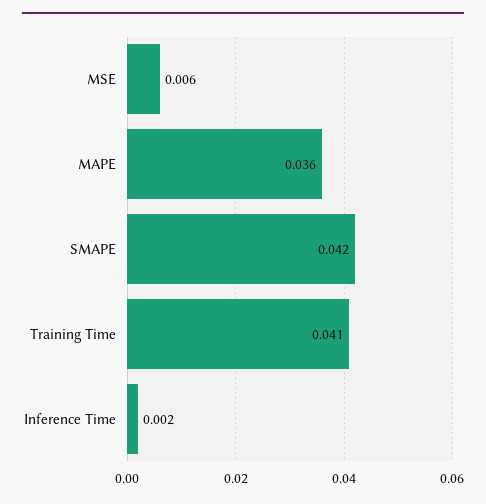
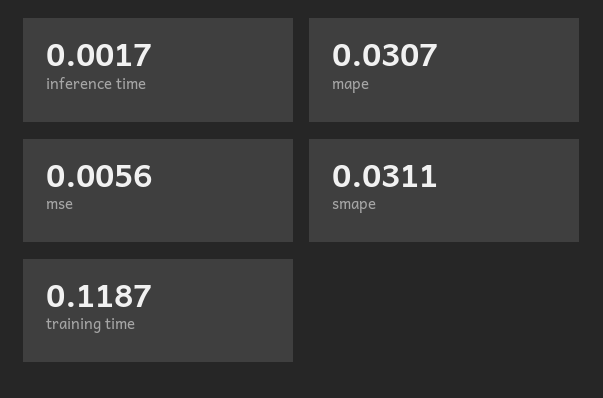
  {
    "MSE": 0.0056,
-   "MAPE": 0.036,
+   "MAPE": 0.0307,
-   "SMAPE": 0.042,
+   "SMAPE": 0.0311,
-   "Training Time": 0.041,
+   "Training Time": 0.1187,
    "Inference Time": 0.0017
  }

